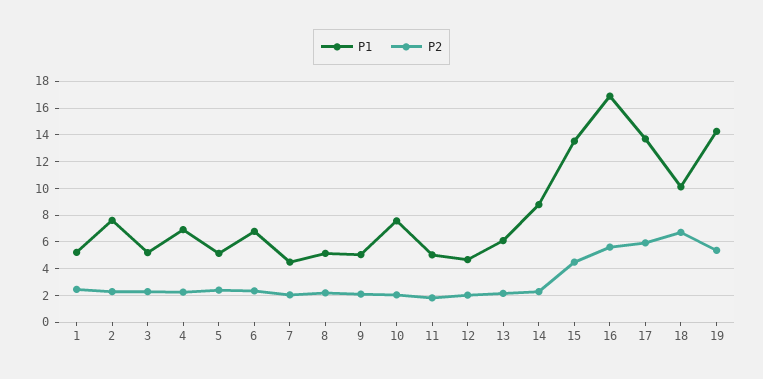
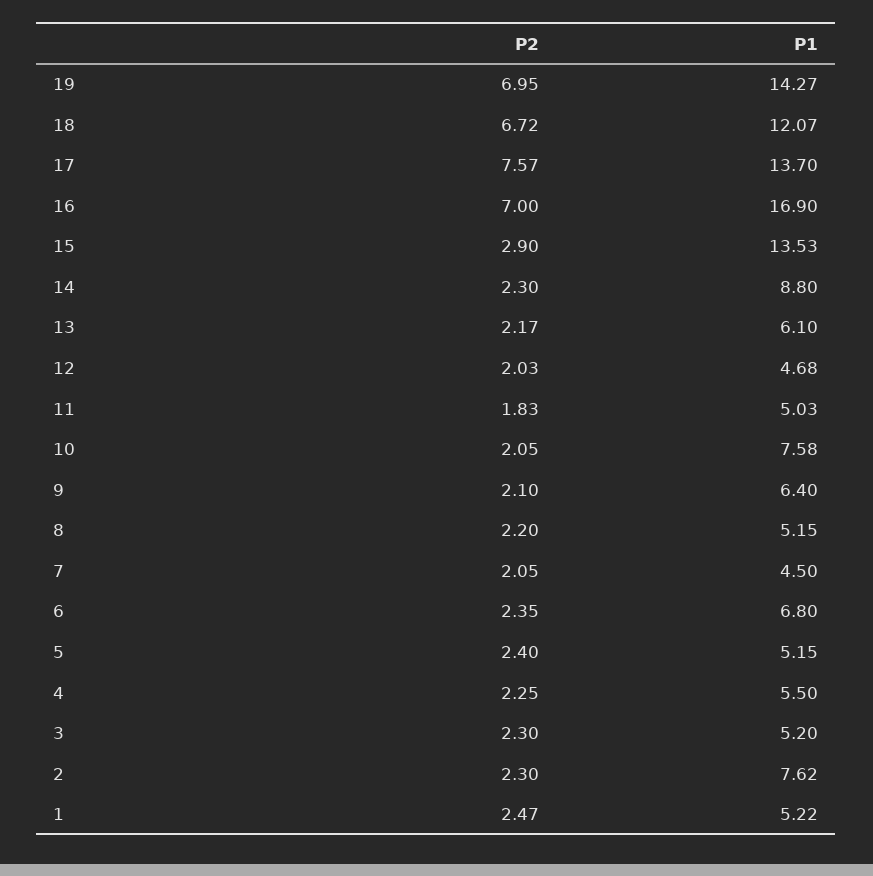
  {
    "P1": {
      "1": 5.22,
      "2": 7.62,
      "3": 5.2,
-     "4": 7,
+     "4": 5.5,
      "5": 5.15,
      "6": 6.8,
      "7": 4.5,
      "8": 5.15,
-     "9": 5,
+     "9": 6.4,
      "10": 7.58,
      "11": 5.03,
      "12": 4.68,
      "13": 6.1,
      "14": 8.8,
      "15": 13.53,
      "16": 16.9,
      "17": 13.7,
-     "18": 10,
+     "18": 12.07,
      "19": 14.27
    },
    "P2": {
      "1": 2.47,
      "2": 2.3,
      "3": 2.3,
      "4": 2.25,
      "5": 2.4,
      "6": 2.35,
      "7": 2.05,
      "8": 2.2,
      "9": 2.1,
      "10": 2.05,
      "11": 1.83,
      "12": 2.03,
      "13": 2.17,
      "14": 2.3,
-     "15": 4.5,
+     "15": 2.9,
-     "16": 5.5,
+     "16": 7,
-     "17": 6,
+     "17": 7.57,
      "18": 6.72,
-     "19": 5.5
+     "19": 6.95
    }
  }

